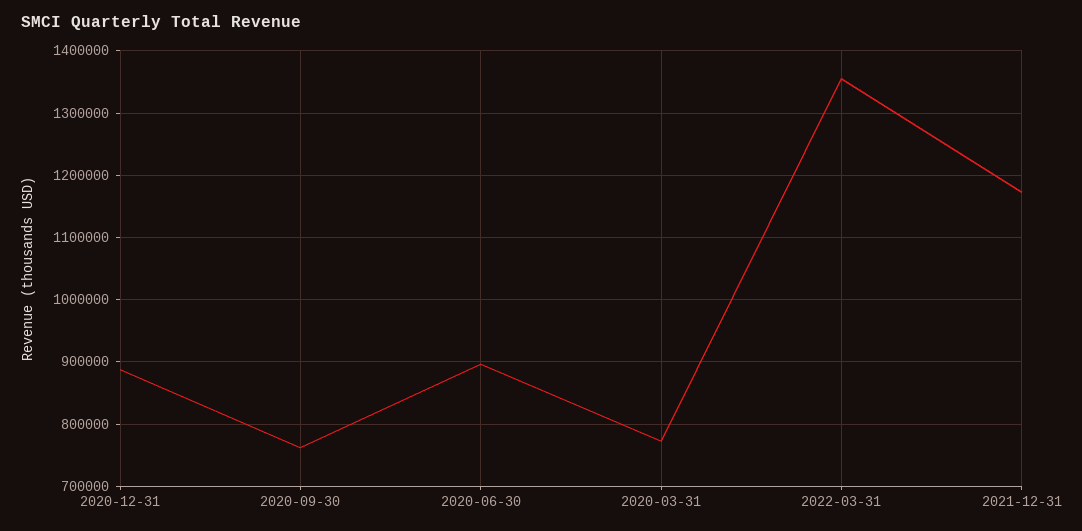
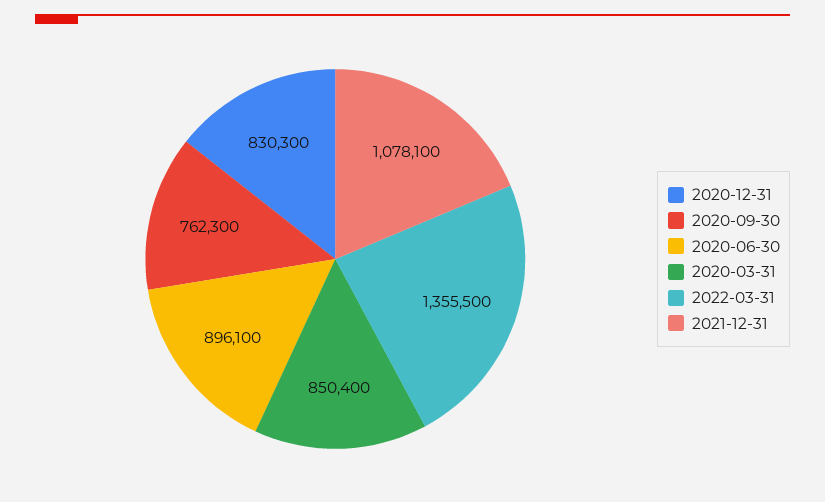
  {
-   "2020-12-31": 890000,
+   "2020-12-31": 830300,
    "2020-09-30": 762300,
    "2020-06-30": 896100,
-   "2020-03-31": 770000,
+   "2020-03-31": 850400,
    "2022-03-31": 1355500,
-   "2021-12-31": 1170000
+   "2021-12-31": 1078100
  }

